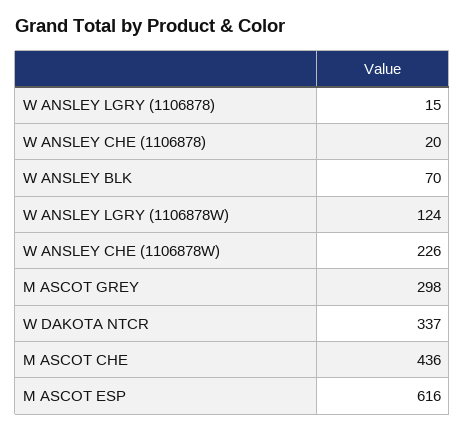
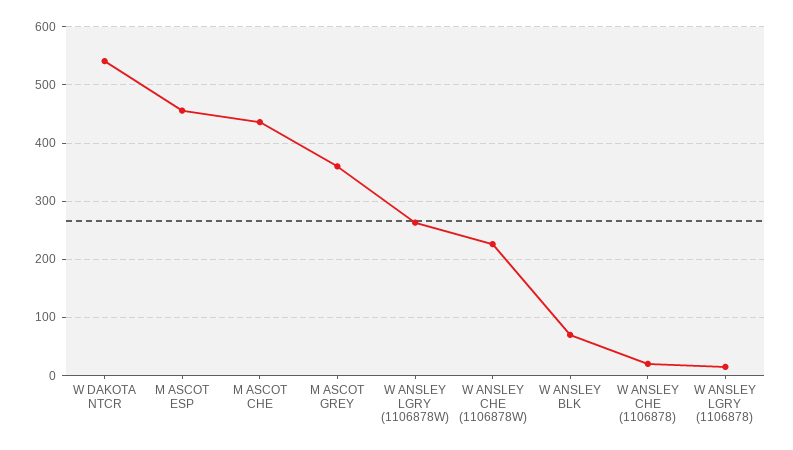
  {
    "W ANSLEY LGRY (1106878)": 15,
    "W ANSLEY CHE (1106878)": 20,
    "W ANSLEY BLK": 70,
-   "W ANSLEY LGRY (1106878W)": 124,
+   "W ANSLEY LGRY (1106878W)": 260,
    "W ANSLEY CHE (1106878W)": 226,
-   "M ASCOT GREY": 298,
+   "M ASCOT GREY": 360,
-   "W DAKOTA NTCR": 337,
+   "W DAKOTA NTCR": 540,
    "M ASCOT CHE": 436,
-   "M ASCOT ESP": 616
+   "M ASCOT ESP": 460
  }

